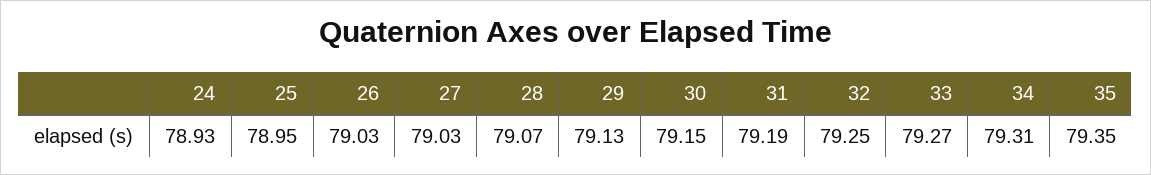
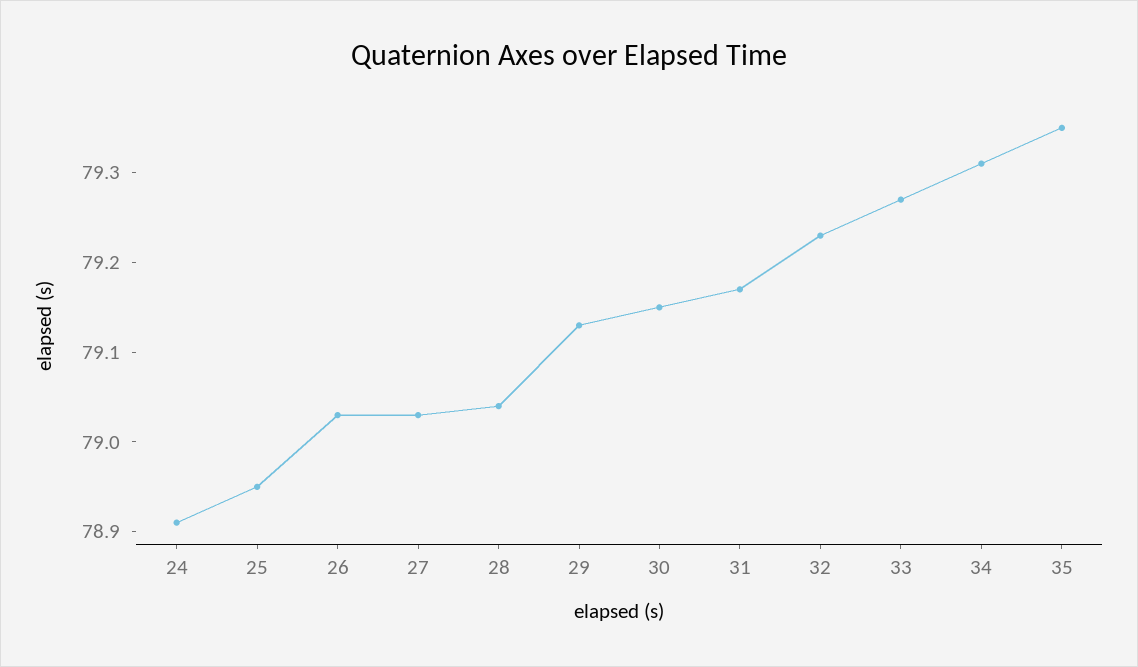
  {
-   "24": 78.93,
+   "24": 78.91,
    "25": 78.95,
    "26": 79.03,
    "27": 79.03,
-   "28": 79.07,
+   "28": 79.04,
    "29": 79.13,
    "30": 79.15,
-   "31": 79.19,
+   "31": 79.17,
-   "32": 79.25,
+   "32": 79.23,
    "33": 79.27,
    "34": 79.31,
    "35": 79.35
  }

